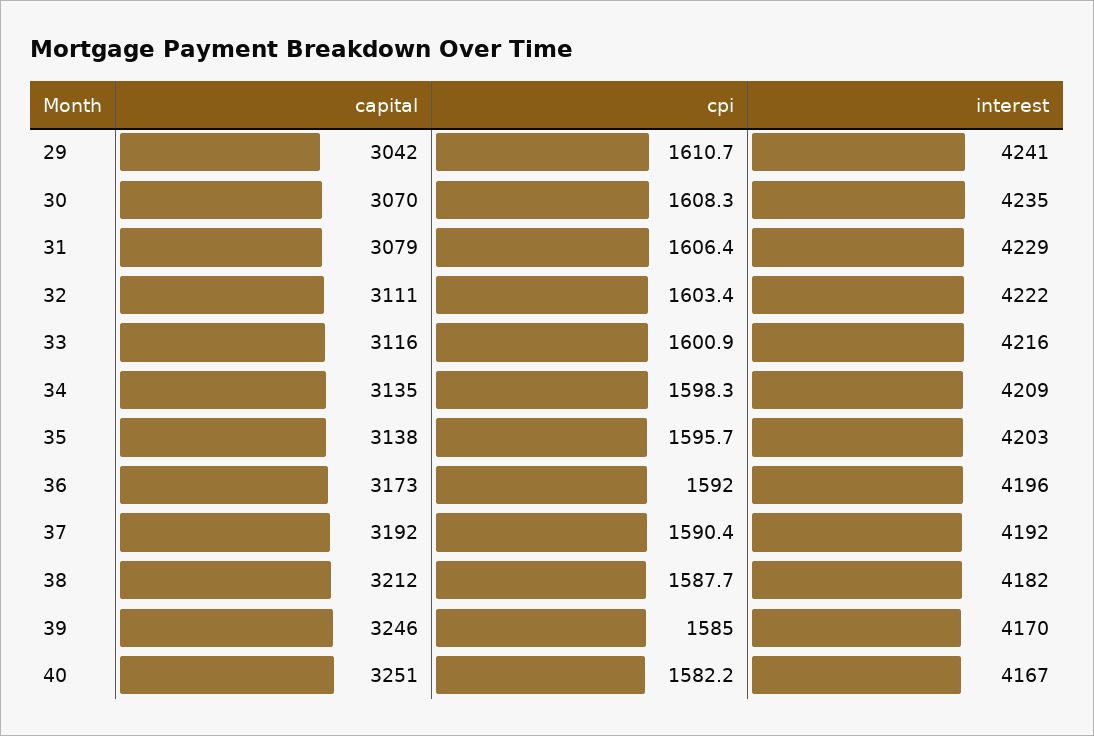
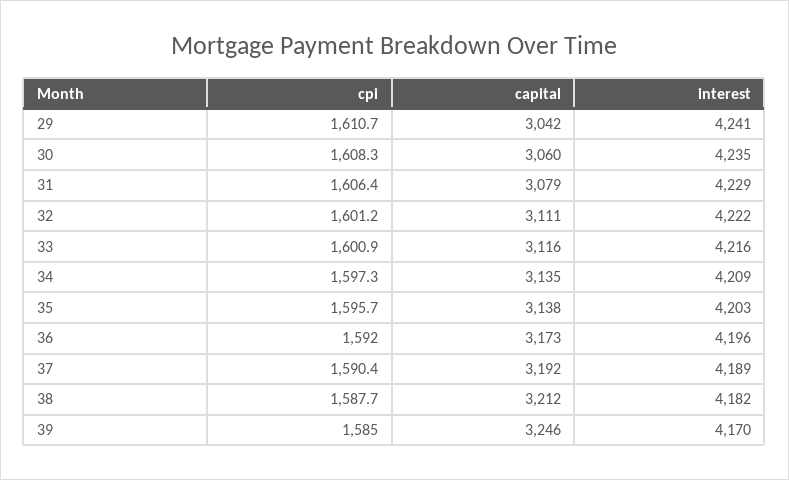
  {
    "capital": {
      "29": 3042,
-     "30": 3070,
+     "30": 3060,
      "31": 3079,
      "32": 3111,
      "33": 3116,
      "34": 3135,
      "35": 3138,
      "36": 3173,
      "37": 3192,
      "38": 3212,
-     "39": 3246,
+     "39": 3246
-     "40": 3251
    },
    "cpi": {
      "29": 1610.7,
      "30": 1608.3,
      "31": 1606.4,
-     "32": 1603.4,
+     "32": 1601.2,
      "33": 1600.9,
-     "34": 1598.3,
+     "34": 1597.3,
      "35": 1595.7,
      "36": 1592,
      "37": 1590.4,
      "38": 1587.7,
-     "39": 1585,
+     "39": 1585
-     "40": 1582.2
    },
    "interest": {
      "29": 4241,
      "30": 4235,
      "31": 4229,
      "32": 4222,
      "33": 4216,
      "34": 4209,
      "35": 4203,
      "36": 4196,
-     "37": 4192,
+     "37": 4189,
      "38": 4182,
-     "39": 4170,
+     "39": 4170
-     "40": 4167
    }
  }

